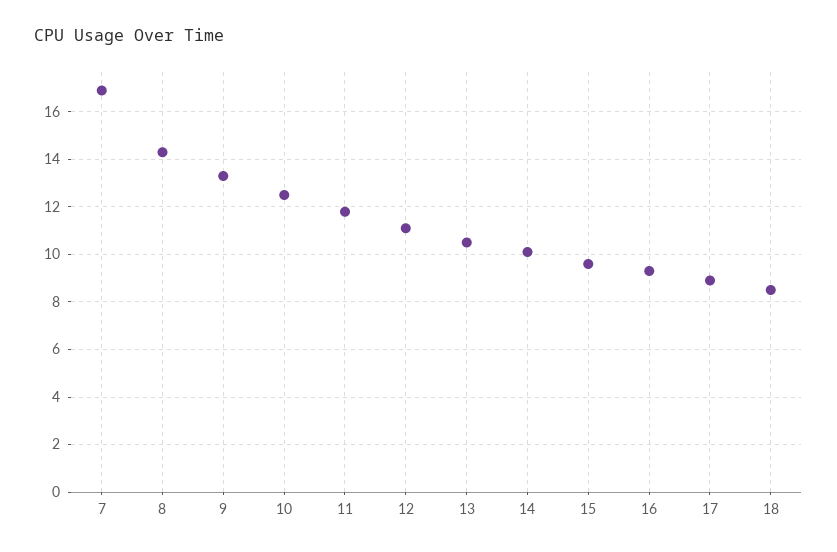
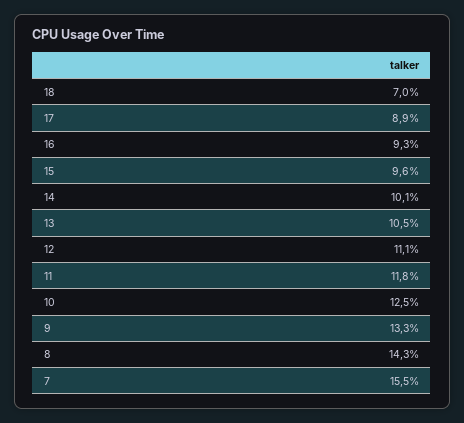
  {
-   "7": 17,
+   "7": 15.5,
    "8": 14.3,
    "9": 13.3,
    "10": 12.5,
    "11": 11.8,
    "12": 11.1,
    "13": 10.5,
    "14": 10.1,
    "15": 9.6,
    "16": 9.3,
    "17": 8.9,
-   "18": 8.5
+   "18": 7
  }

